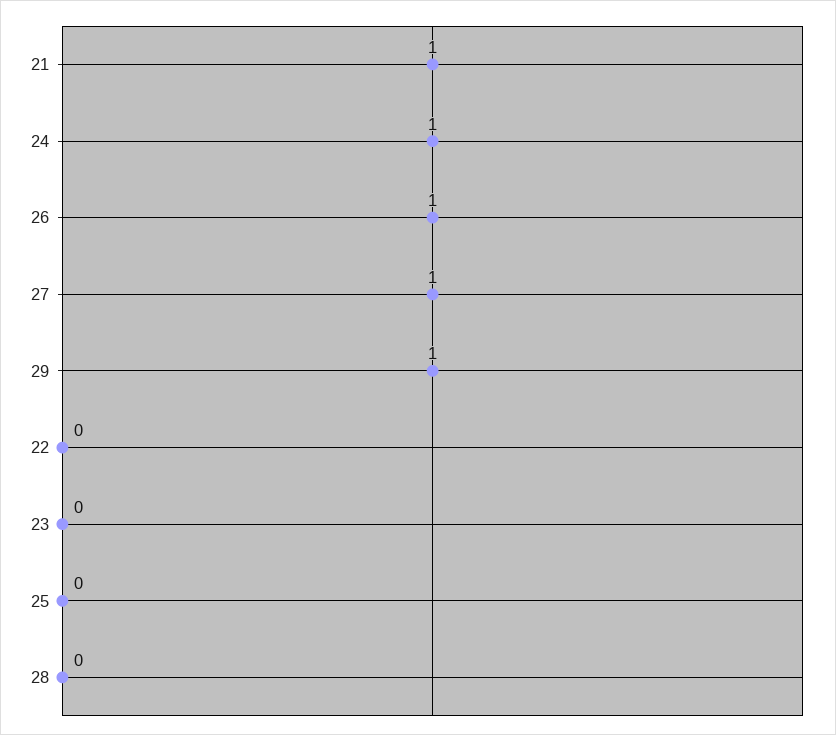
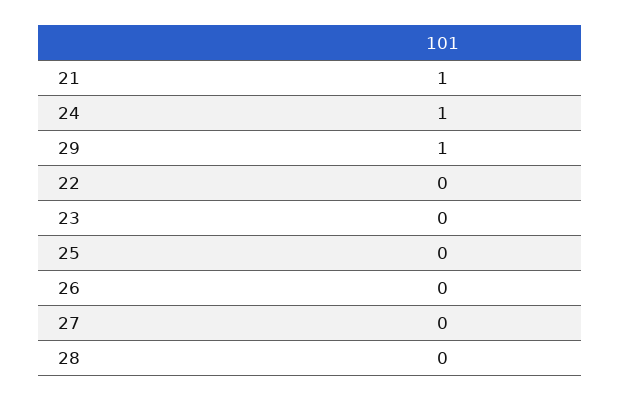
  {
    "21": 1,
    "24": 1,
-   "26": 1,
+   "26": 0,
-   "27": 1,
+   "27": 0,
    "29": 1,
    "22": 0,
    "23": 0,
    "25": 0,
    "28": 0
  }

